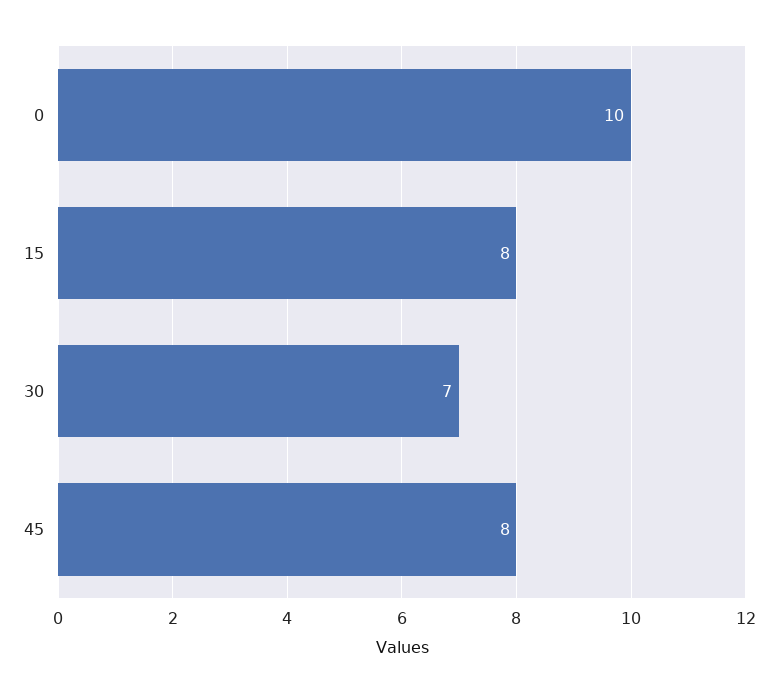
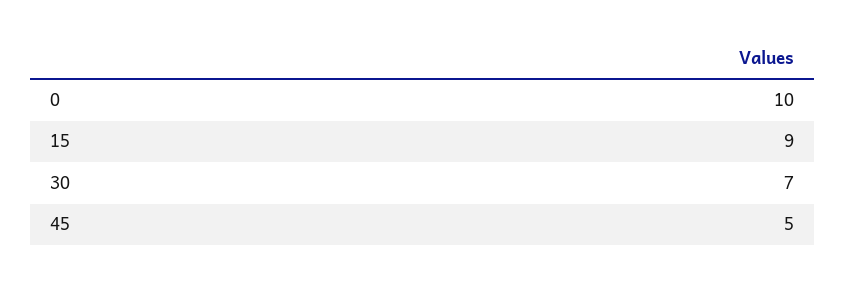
  {
    "0": 10,
-   "15": 8,
+   "15": 9,
    "30": 7,
-   "45": 8
+   "45": 5
  }

